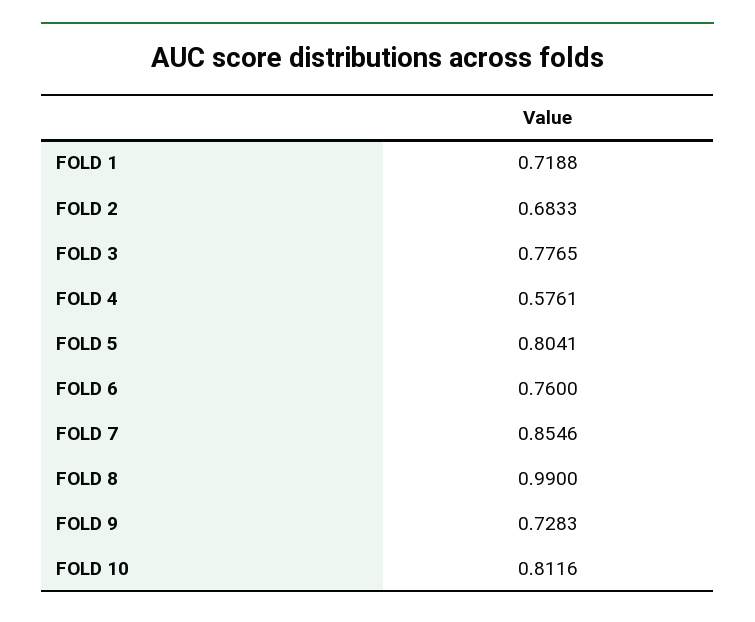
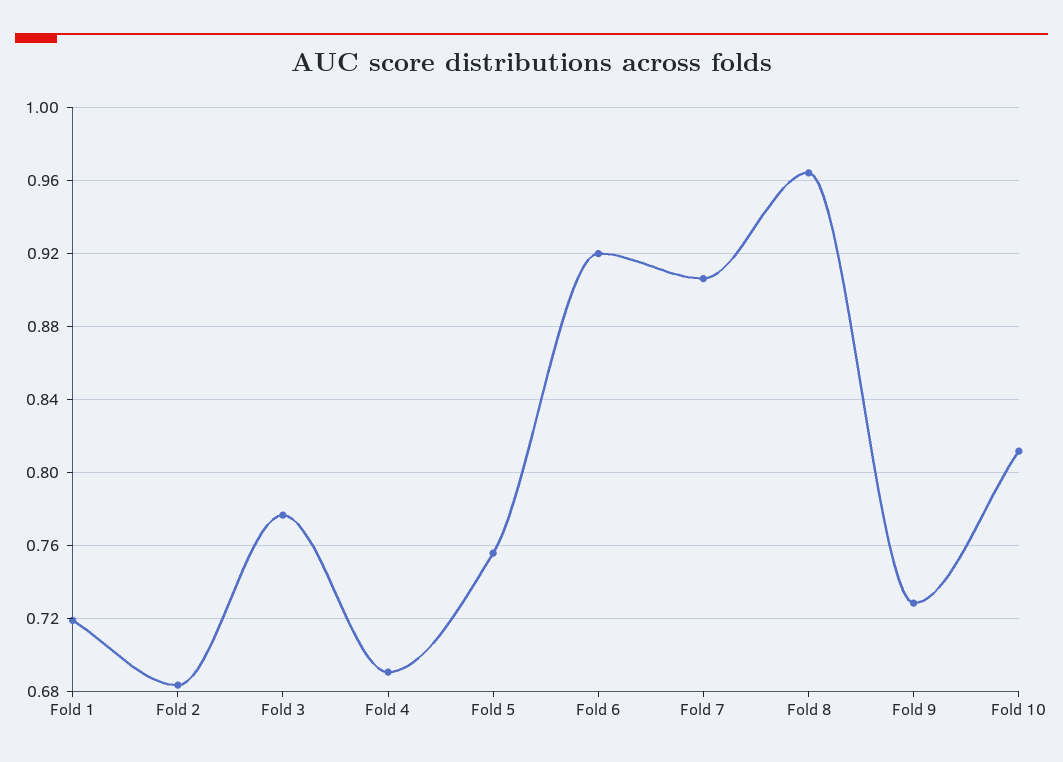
  {
    "FOLD 1": 0.7188,
    "FOLD 2": 0.6833,
    "FOLD 3": 0.7765,
-   "FOLD 4": 0.5761,
+   "FOLD 4": 0.69,
-   "FOLD 5": 0.8041,
+   "FOLD 5": 0.755,
-   "FOLD 6": 0.76,
+   "FOLD 6": 0.92,
-   "FOLD 7": 0.8546,
+   "FOLD 7": 0.905,
-   "FOLD 8": 0.99,
+   "FOLD 8": 0.965,
    "FOLD 9": 0.7283,
    "FOLD 10": 0.8116
  }

